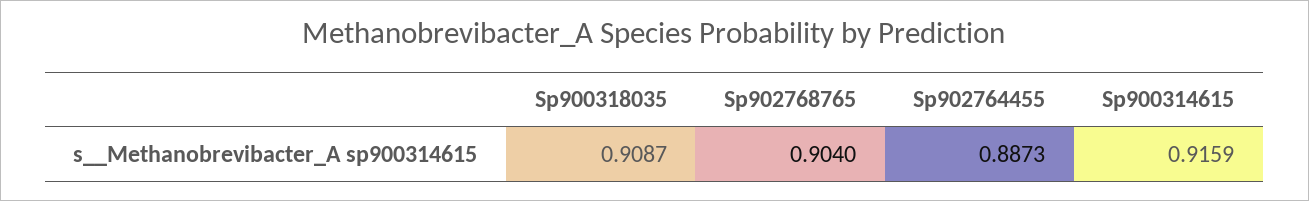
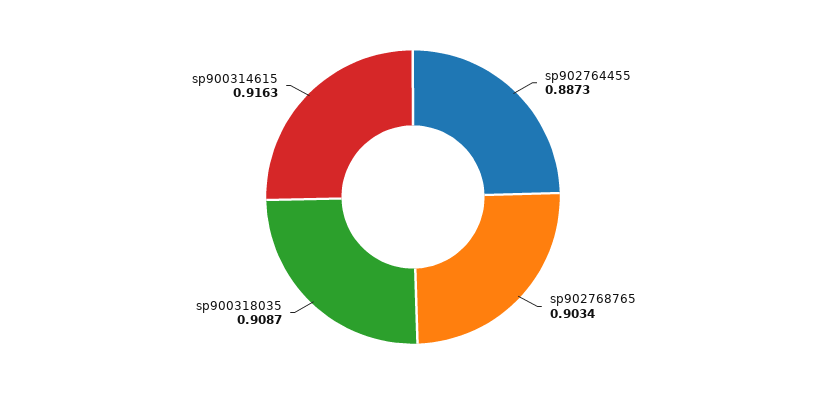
  {
    "Sp900318035": 0.9087,
-   "Sp902768765": 0.904,
+   "Sp902768765": 0.9034,
    "Sp902764455": 0.8873,
-   "Sp900314615": 0.9159
+   "Sp900314615": 0.9163
  }

